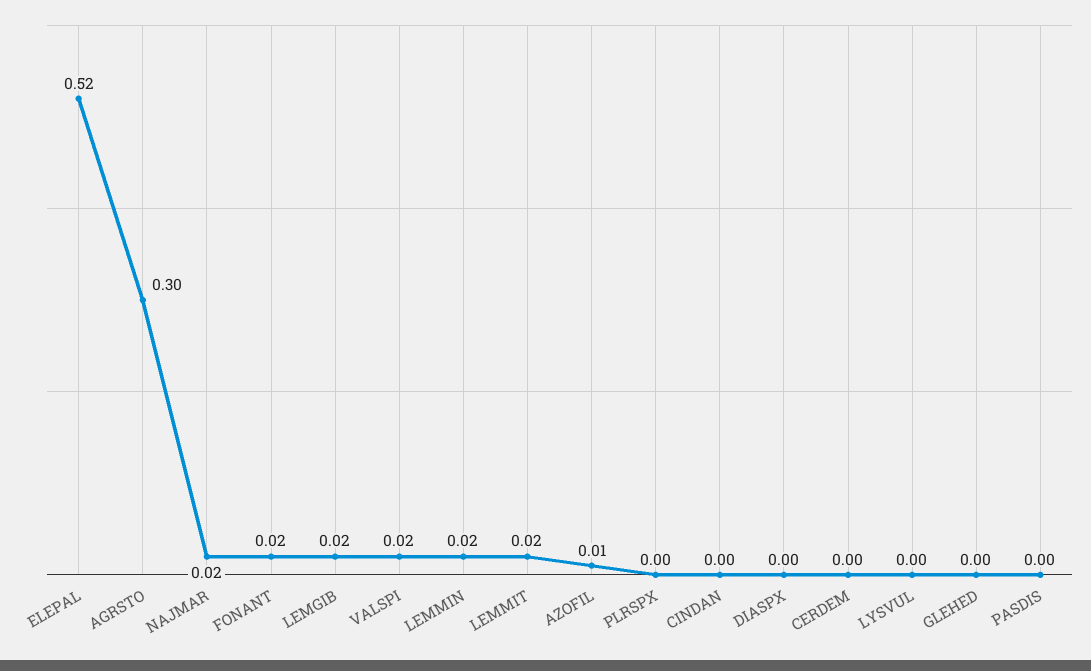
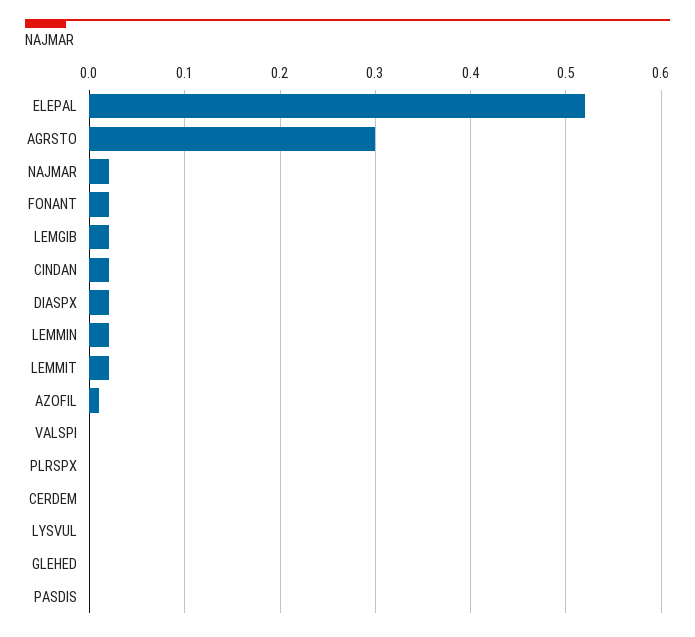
  {
    "ELEPAL": 0.52,
    "AGRSTO": 0.3,
    "NAJMAR": 0.02,
    "FONANT": 0.02,
    "LEMGIB": 0.02,
-   "VALSPI": 0.02,
+   "VALSPI": 0,
    "LEMMIN": 0.02,
    "LEMMIT": 0.02,
    "AZOFIL": 0.01,
    "PLRSPX": 0,
-   "CINDAN": 0,
+   "CINDAN": 0.02,
-   "DIASPX": 0,
+   "DIASPX": 0.02,
    "CERDEM": 0,
    "LYSVUL": 0,
    "GLEHED": 0,
    "PASDIS": 0
  }

